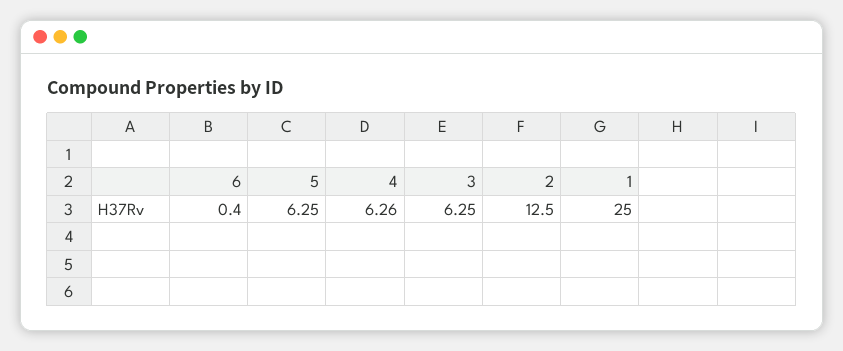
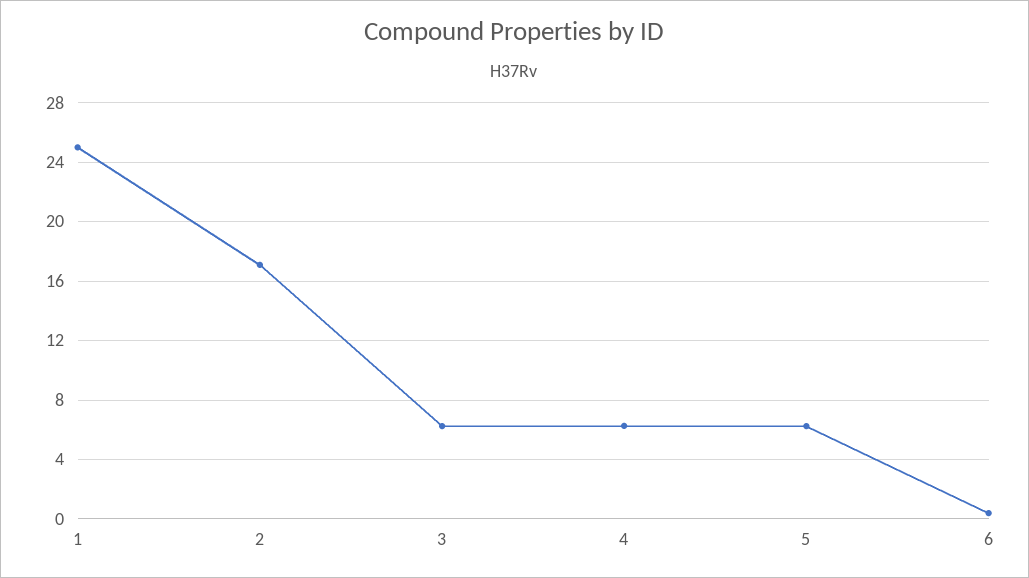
  {
    "6": 0.4,
    "5": 6.25,
    "4": 6.26,
    "3": 6.25,
-   "2": 12.5,
+   "2": 17,
    "1": 25
  }

